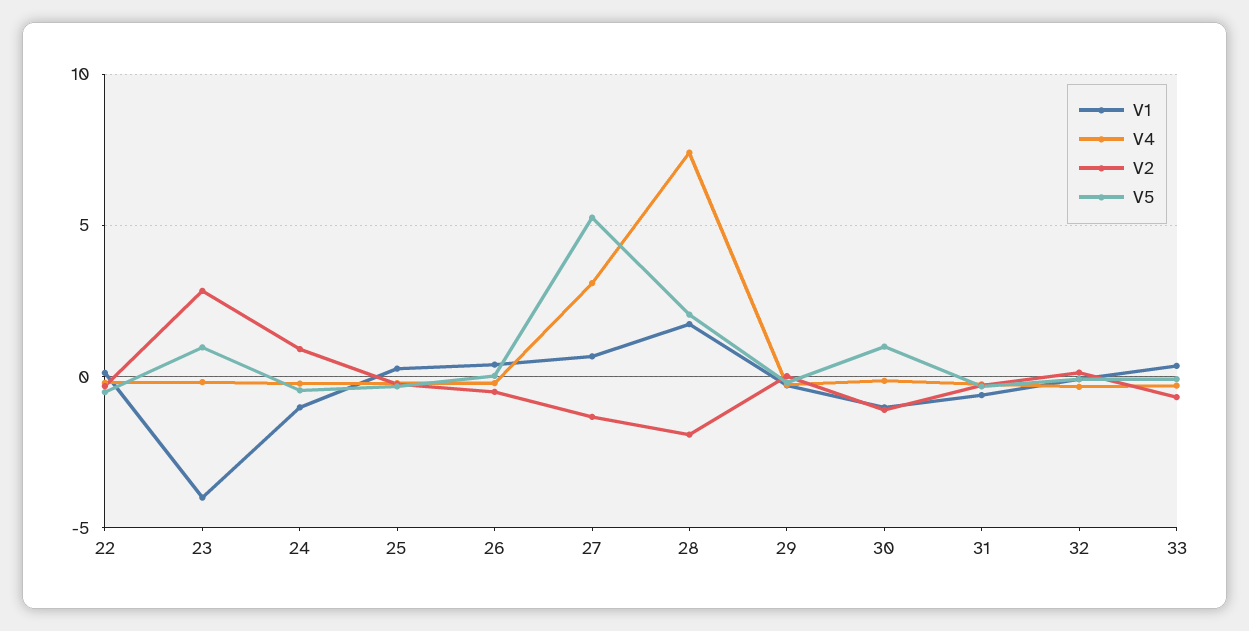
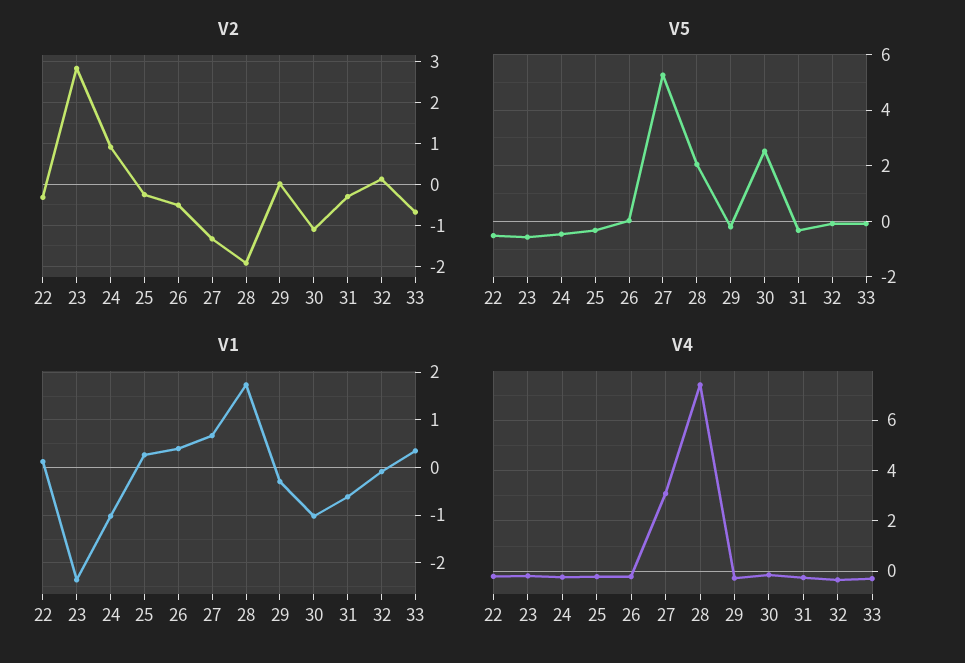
  {
    "V1": {
      "22": 0.2,
-     "23": -4,
+     "23": -2.4,
      "24": -1,
      "25": 0.2,
      "26": 0.4,
      "27": 0.6,
      "28": 1.8,
      "29": -0.2,
      "30": -1,
      "31": -0.6,
      "32": 0,
      "33": 0.4
    },
    "V4": {
      "22": -0.25,
      "23": -0.25,
      "24": -0.25,
      "25": -0.25,
      "26": -0.25,
      "27": 3,
      "28": 7.5,
      "29": -0.25,
      "30": -0.25,
      "31": -0.25,
      "32": -0.25,
      "33": -0.25
    },
    "V2": {
      "22": -0.4,
      "23": 2.8,
      "24": 1,
      "25": -0.2,
      "26": -0.6,
      "27": -1.4,
      "28": -2,
      "29": 0,
      "30": -1,
      "31": -0.2,
      "32": 0.2,
      "33": -0.6
    },
    "V5": {
      "22": -0.5,
-     "23": 1,
+     "23": -0.5,
      "24": -0.5,
      "25": -0.25,
      "26": 0,
      "27": 5.25,
      "28": 2,
      "29": -0.25,
-     "30": 1,
+     "30": 2.5,
      "31": -0.25,
      "32": 0,
      "33": 0
    }
  }

